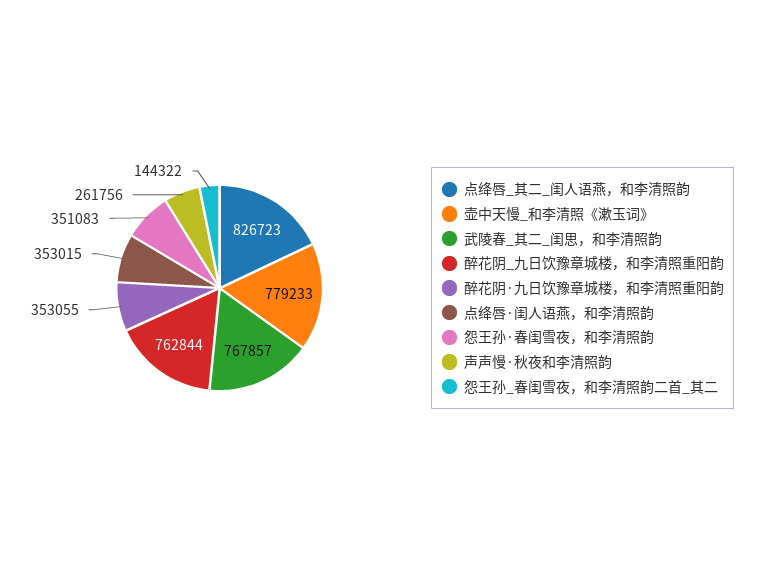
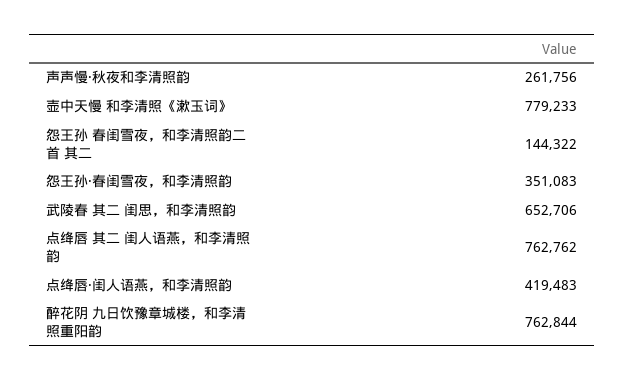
  {
-   "点绛唇_其二_闺人语燕，和李清照韵": 826723,
+   "点绛唇_其二_闺人语燕，和李清照韵": 762762,
    "壶中天慢_和李清照《漱玉词》": 779233,
-   "武陵春_其二_闺思，和李清照韵": 767857,
+   "武陵春_其二_闺思，和李清照韵": 652706,
    "醉花阴_九日饮豫章城楼，和李清照重阳韵": 762844,
-   "醉花阴·九日饮豫章城楼，和李清照重阳韵": 353055,
-   "点绛唇·闺人语燕，和李清照韵": 353015,
+   "点绛唇·闺人语燕，和李清照韵": 419483,
    "怨王孙·春闺雪夜，和李清照韵": 351083,
    "声声慢·秋夜和李清照韵": 261756,
    "怨王孙_春闺雪夜，和李清照韵二首_其二": 144322
  }

